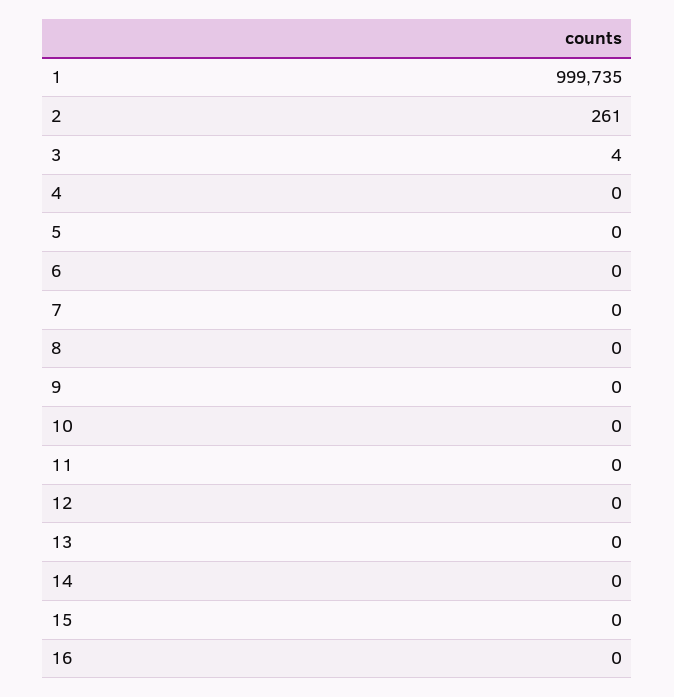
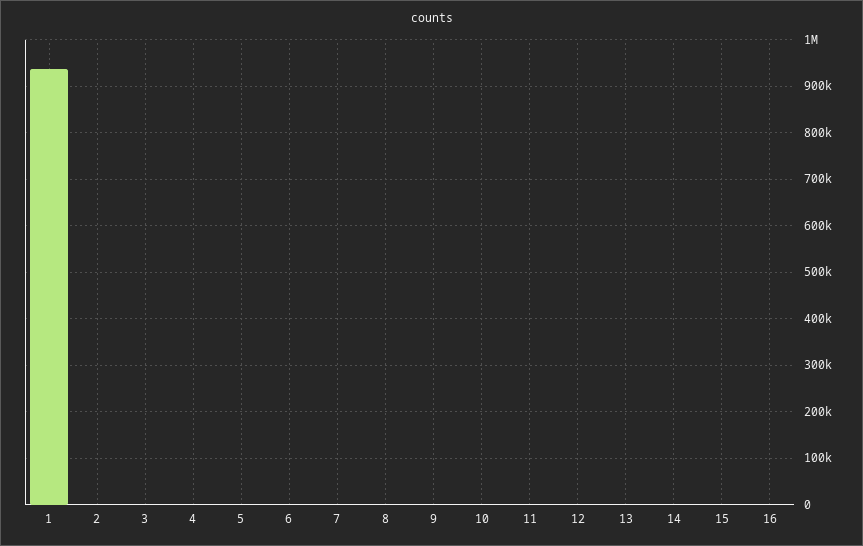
  {
-   "1": 999735,
+   "1": 940000,
    "2": 261,
    "3": 4,
    "4": 0,
    "5": 0,
    "6": 0,
    "7": 0,
    "8": 0,
    "9": 0,
    "10": 0,
    "11": 0,
    "12": 0,
    "13": 0,
    "14": 0,
    "15": 0,
    "16": 0
  }

